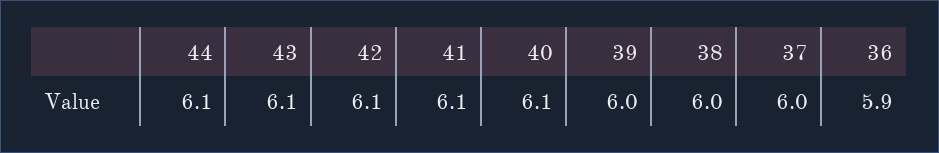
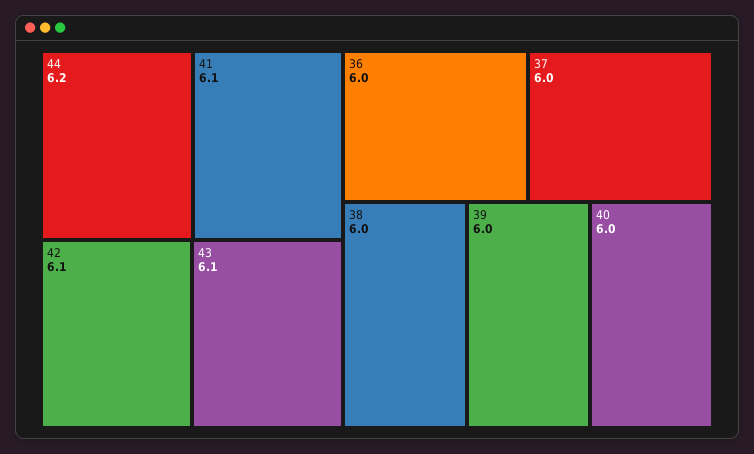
  {
-   "44": 6.1,
+   "44": 6.2,
    "43": 6.1,
    "42": 6.1,
    "41": 6.1,
-   "40": 6.1,
+   "40": 6,
    "39": 6,
    "38": 6,
    "37": 6,
-   "36": 5.9
+   "36": 6
  }

